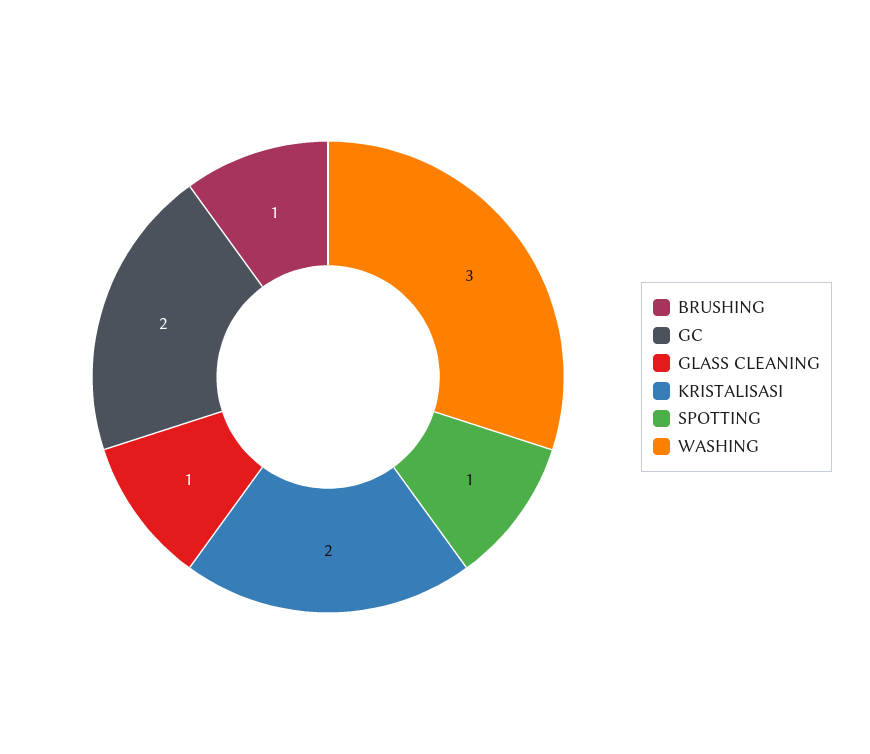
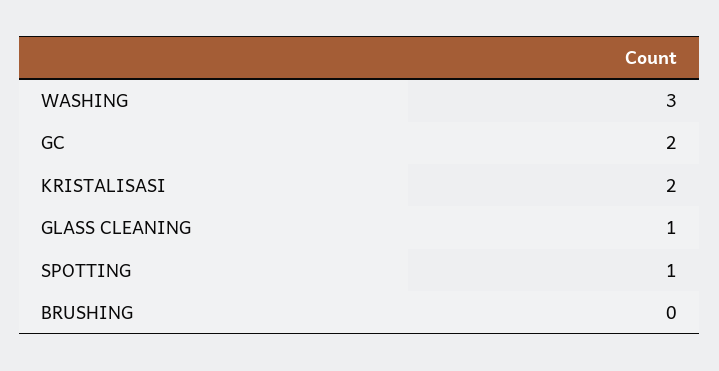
  {
-   "BRUSHING": 1,
+   "BRUSHING": 0,
    "GC": 2,
    "GLASS CLEANING": 1,
    "KRISTALISASI": 2,
    "SPOTTING": 1,
    "WASHING": 3
  }

